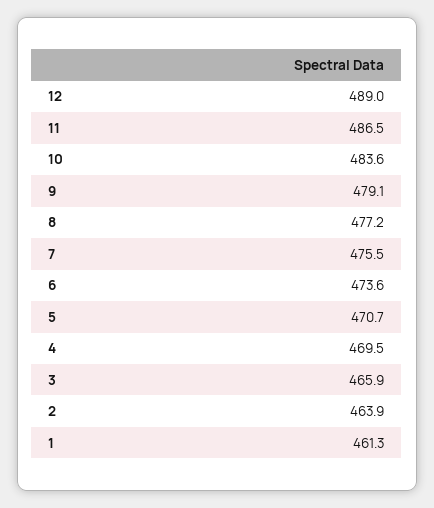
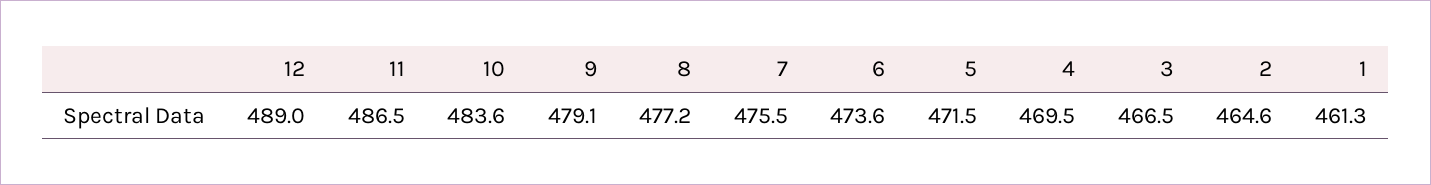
  {
    "12": 489,
    "11": 486.5,
    "10": 483.6,
    "9": 479.1,
    "8": 477.2,
    "7": 475.5,
    "6": 473.6,
-   "5": 470.7,
+   "5": 471.5,
    "4": 469.5,
-   "3": 465.9,
+   "3": 466.5,
-   "2": 463.9,
+   "2": 464.6,
    "1": 461.3
  }

